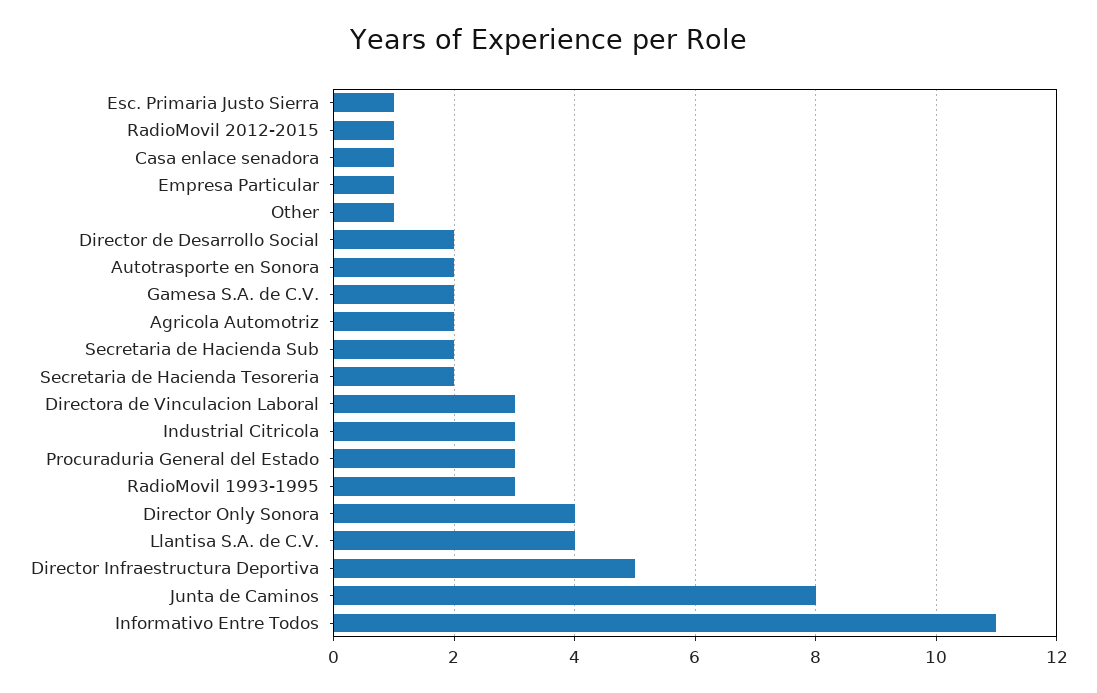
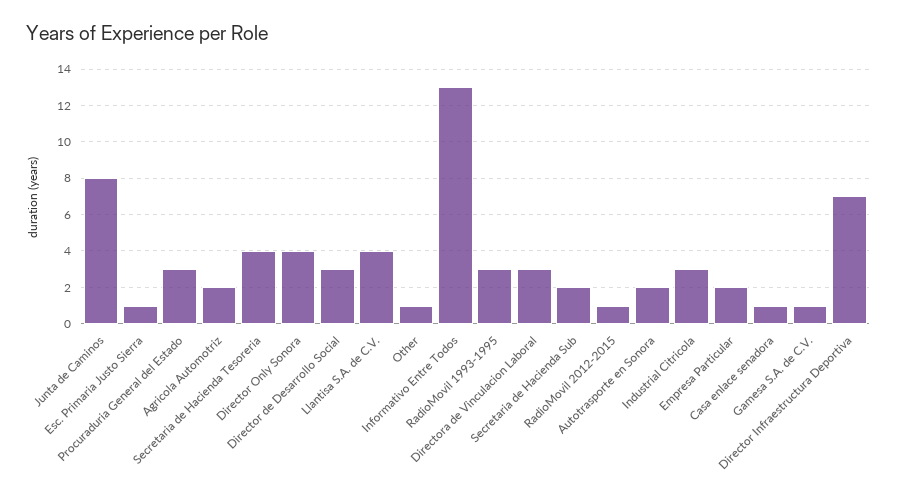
  {
    "Esc. Primaria Justo Sierra": 1,
    "RadioMovil 2012-2015": 1,
    "Casa enlace senadora": 1,
-   "Empresa Particular": 1,
+   "Empresa Particular": 2,
    "Other": 1,
-   "Director de Desarrollo Social": 2,
+   "Director de Desarrollo Social": 3,
    "Autotrasporte en Sonora": 2,
-   "Gamesa S.A. de C.V.": 2,
+   "Gamesa S.A. de C.V.": 1,
    "Agricola Automotriz": 2,
    "Secretaria de Hacienda Sub": 2,
-   "Secretaria de Hacienda Tesoreria": 2,
+   "Secretaria de Hacienda Tesoreria": 4,
    "Directora de Vinculacion Laboral": 3,
    "Industrial Citricola": 3,
    "Procuraduria General del Estado": 3,
    "RadioMovil 1993-1995": 3,
    "Director Only Sonora": 4,
    "Llantisa S.A. de C.V.": 4,
-   "Director Infraestructura Deportiva": 5,
+   "Director Infraestructura Deportiva": 7,
    "Junta de Caminos": 8,
-   "Informativo Entre Todos": 11
+   "Informativo Entre Todos": 13
  }

